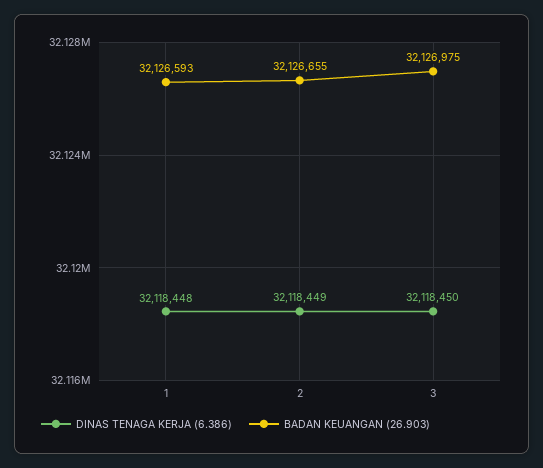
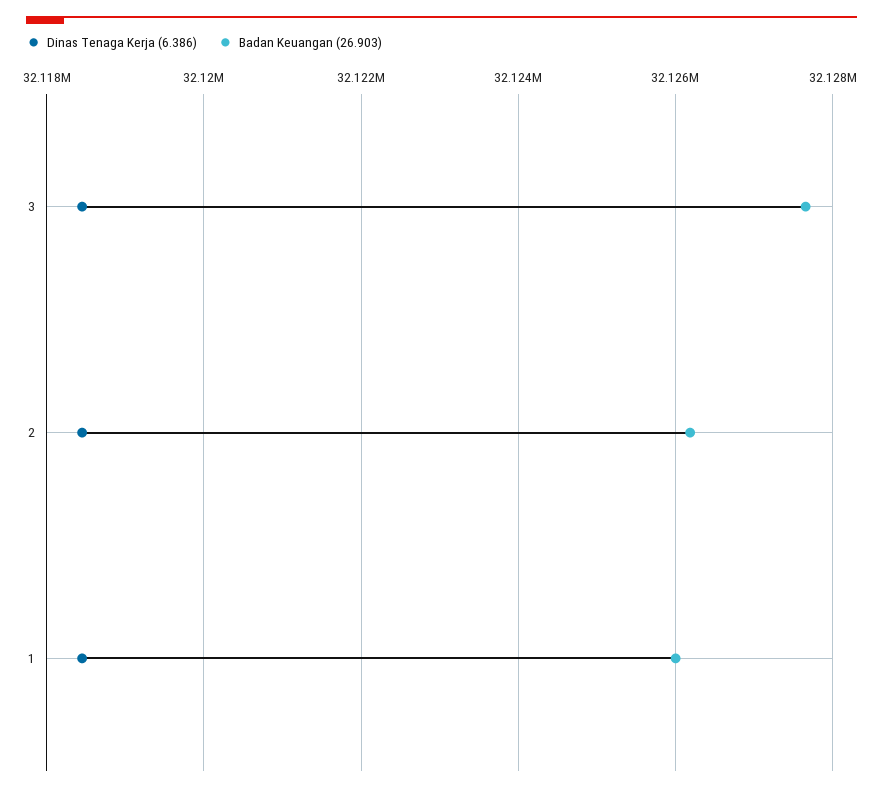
  {
    "DINAS TENAGA KERJA (6.386)": {
      "1": 32118448,
      "2": 32118449,
      "3": 32118450
    },
    "BADAN KEUANGAN (26.903)": {
-     "1": 32126593,
+     "1": 32126000,
-     "2": 32126655,
+     "2": 32126200,
-     "3": 32126975
+     "3": 32127600
    }
  }

